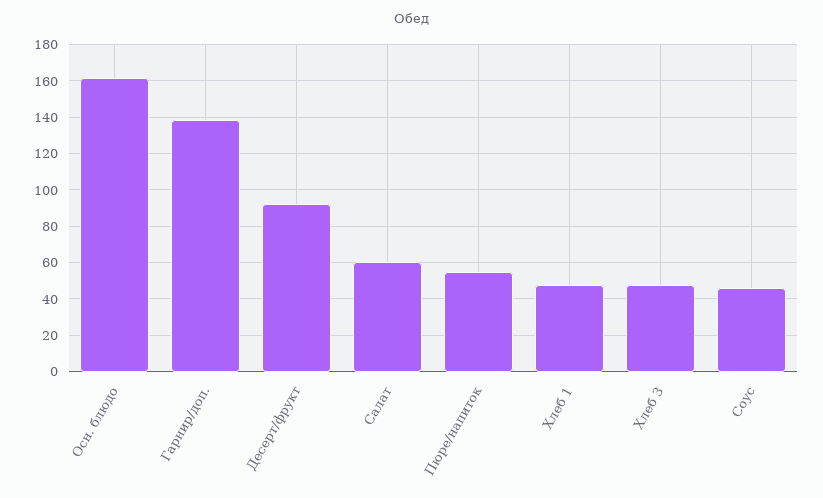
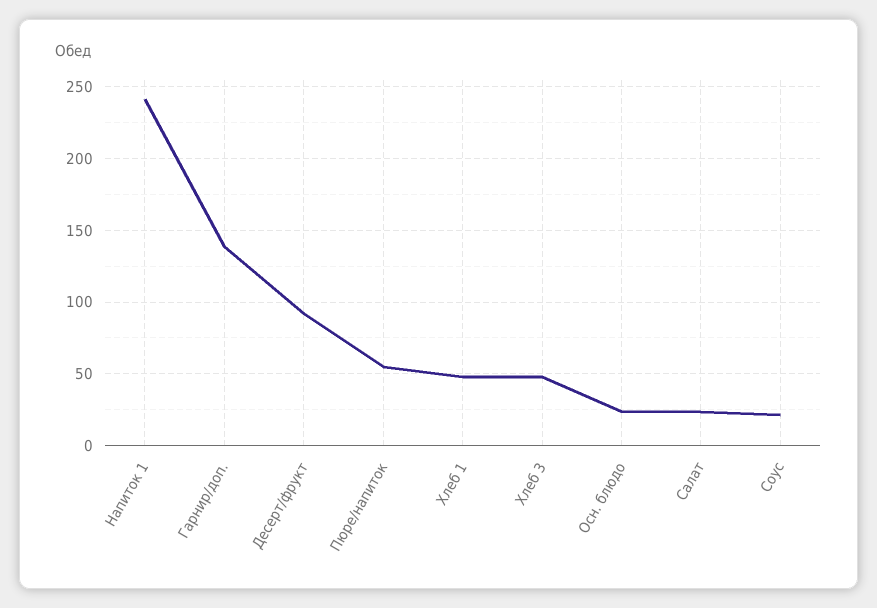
  {
-   "Осн. блюдо": 160,
+   "Осн. блюдо": 25,
    "Гарнир/доп.": 140,
    "Десерт/фрукт": 90,
-   "Салат": 60,
+   "Салат": 25,
    "Пюре/напиток": 55,
    "Хлеб 1": 50,
    "Хлеб 3": 50,
-   "Соус": 45
+   "Соус": 20,
+   "Напиток 1": 240
  }

